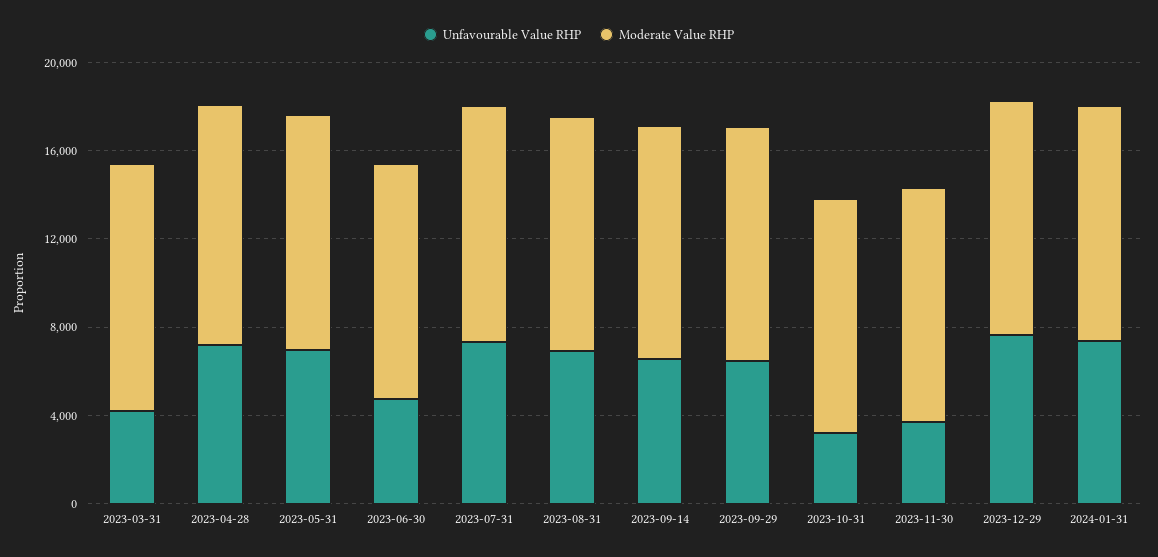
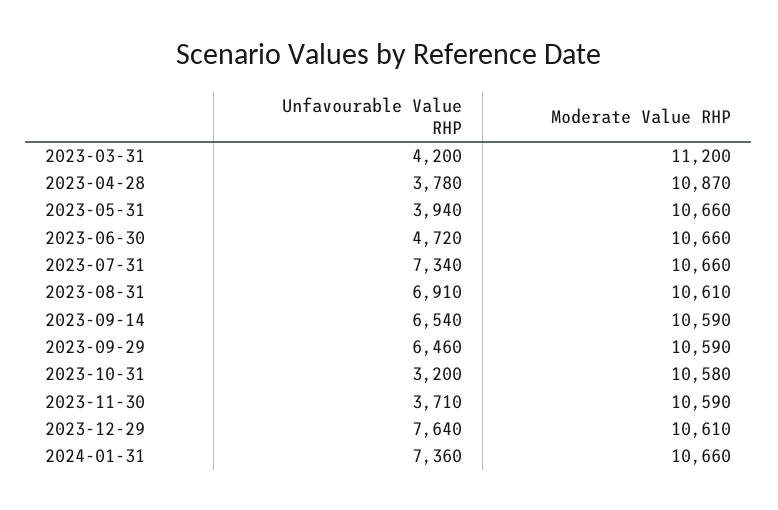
  {
    "Unfavourable Value RHP": {
      "2023-03-31": 4200,
-     "2023-04-28": 7000,
+     "2023-04-28": 3780,
-     "2023-05-31": 7000,
+     "2023-05-31": 3940,
      "2023-06-30": 4720,
      "2023-07-31": 7340,
      "2023-08-31": 6910,
      "2023-09-14": 6540,
      "2023-09-29": 6460,
      "2023-10-31": 3200,
      "2023-11-30": 3710,
      "2023-12-29": 7640,
      "2024-01-31": 7360
    },
    "Moderate Value RHP": {
      "2023-03-31": 11200,
      "2023-04-28": 10870,
      "2023-05-31": 10660,
      "2023-06-30": 10660,
      "2023-07-31": 10660,
      "2023-08-31": 10610,
      "2023-09-14": 10590,
      "2023-09-29": 10590,
      "2023-10-31": 10580,
      "2023-11-30": 10590,
      "2023-12-29": 10610,
      "2024-01-31": 10660
    }
  }

